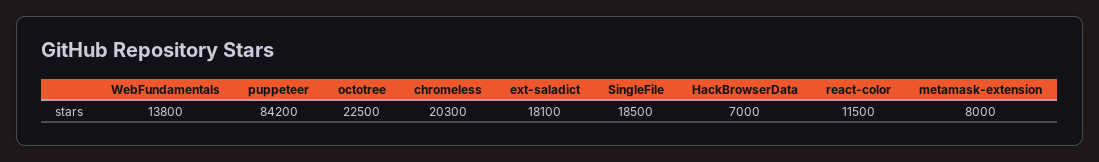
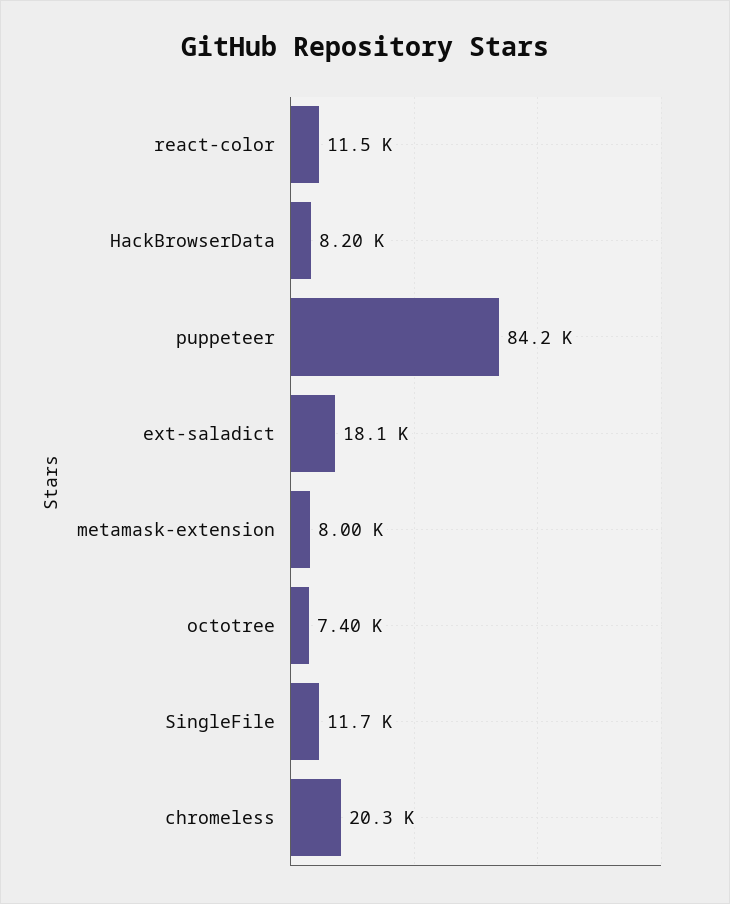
  {
-   "WebFundamentals": 13800,
    "puppeteer": 84200,
-   "octotree": 22500,
+   "octotree": 7400,
    "chromeless": 20300,
    "ext-saladict": 18100,
-   "SingleFile": 18500,
+   "SingleFile": 11700,
-   "HackBrowserData": 7000,
+   "HackBrowserData": 8200,
    "react-color": 11500,
    "metamask-extension": 8000
  }

